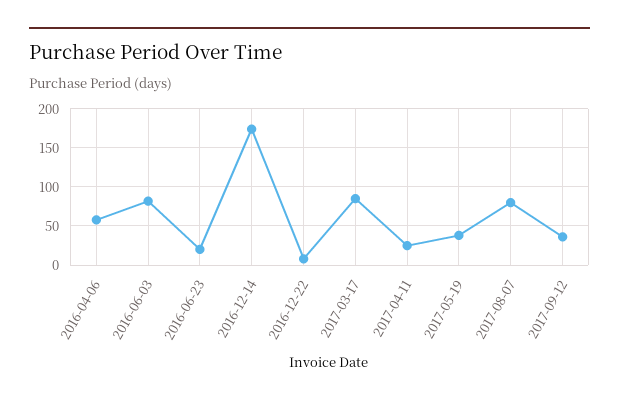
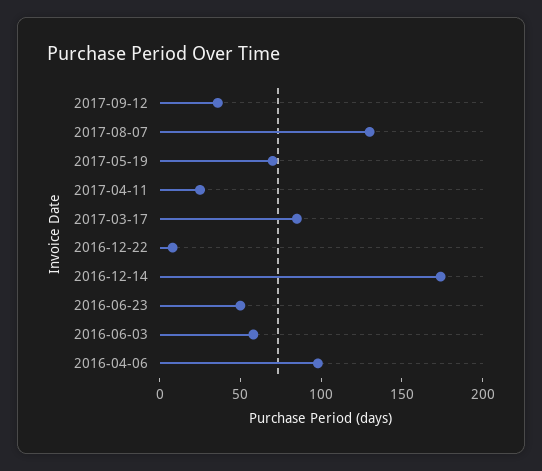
  {
-   "2016-04-06": 60,
+   "2016-04-06": 100,
-   "2016-06-03": 80,
+   "2016-06-03": 60,
-   "2016-06-23": 20,
+   "2016-06-23": 50,
    "2016-12-14": 170,
    "2016-12-22": 10,
    "2017-03-17": 90,
    "2017-04-11": 30,
-   "2017-05-19": 40,
+   "2017-05-19": 70,
-   "2017-08-07": 80,
+   "2017-08-07": 130,
    "2017-09-12": 40
  }

